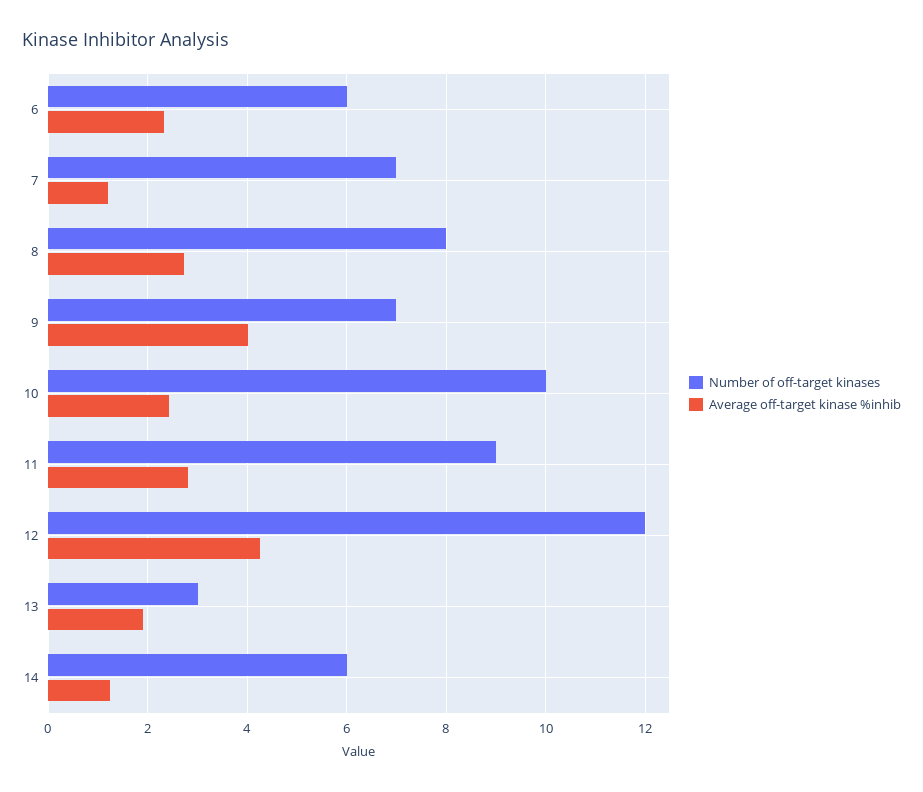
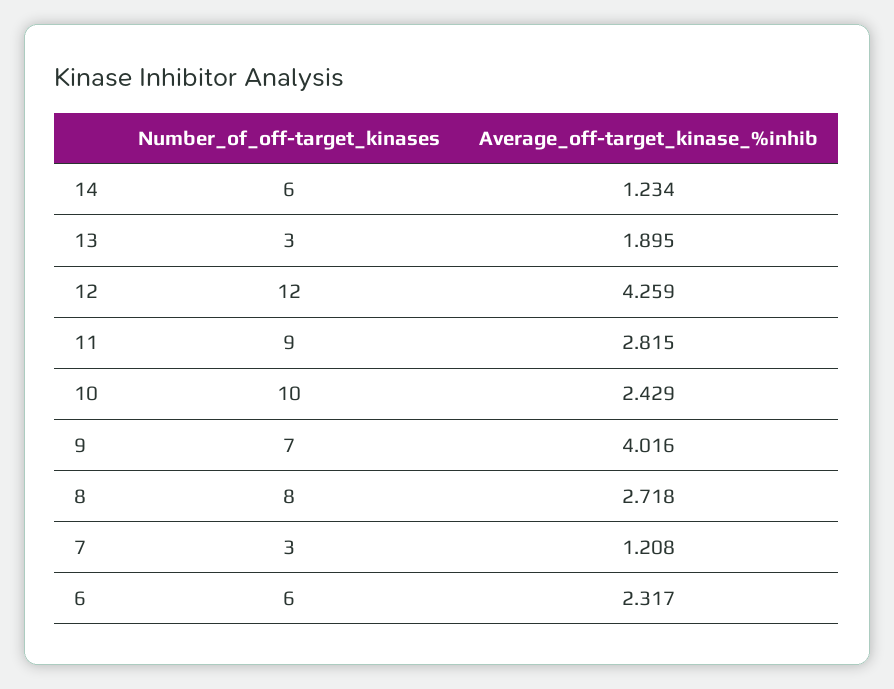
  {
    "Number of off-target kinases": {
      "6": 6,
-     "7": 7,
+     "7": 3,
      "8": 8,
      "9": 7,
      "10": 10,
      "11": 9,
      "12": 12,
      "13": 3,
      "14": 6
    },
    "Average off-target kinase %inhib": {
      "6": 2.317,
      "7": 1.208,
      "8": 2.718,
      "9": 4.016,
      "10": 2.429,
      "11": 2.815,
      "12": 4.259,
      "13": 1.895,
      "14": 1.234
    }
  }

